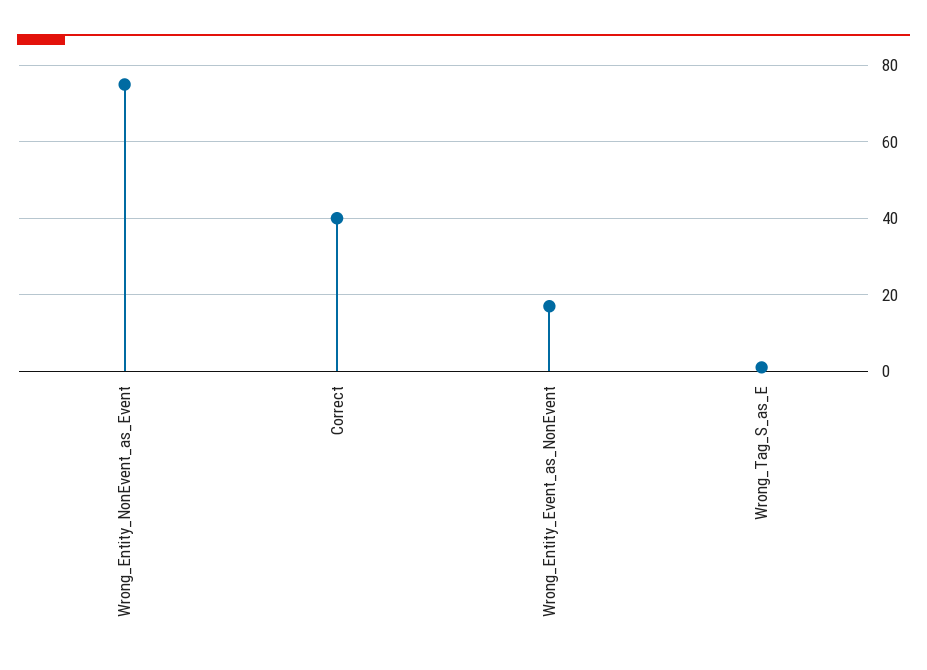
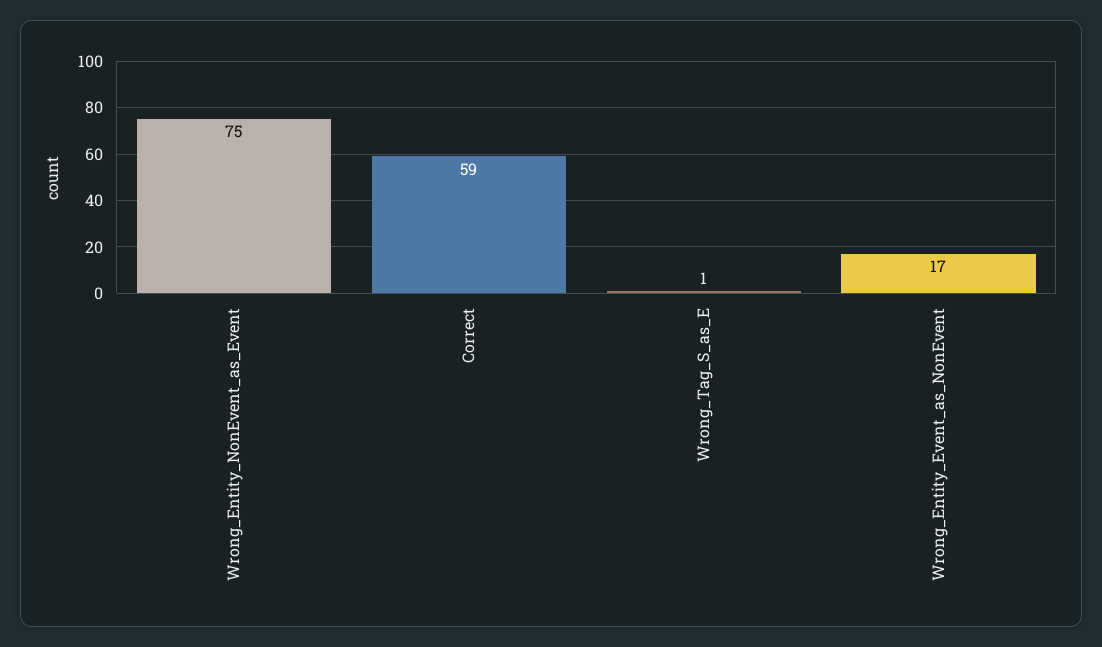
  {
    "Wrong_Entity_NonEvent_as_Event": 75,
-   "Correct": 40,
+   "Correct": 59,
    "Wrong_Entity_Event_as_NonEvent": 17,
    "Wrong_Tag_S_as_E": 1
  }

